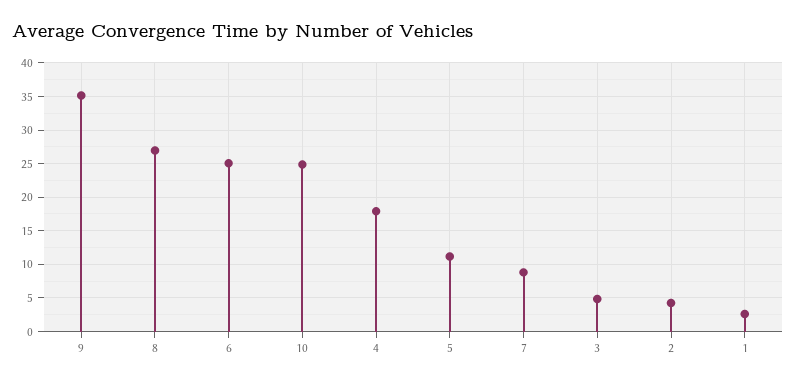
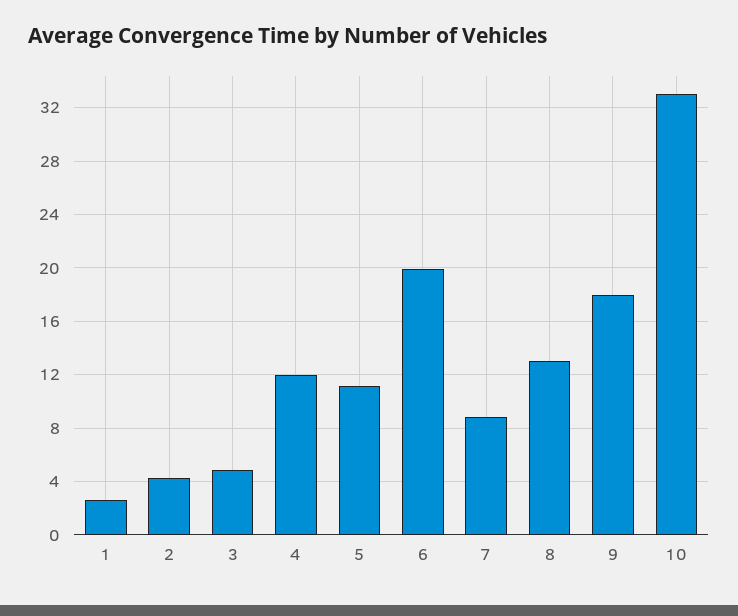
  {
-   "9": 35,
+   "9": 18,
-   "8": 27,
+   "8": 13,
-   "6": 25,
+   "6": 20,
-   "10": 25,
+   "10": 33,
-   "4": 18,
+   "4": 12,
    "5": 11,
    "7": 9,
    "3": 5,
    "2": 4,
    "1": 2.5
  }

